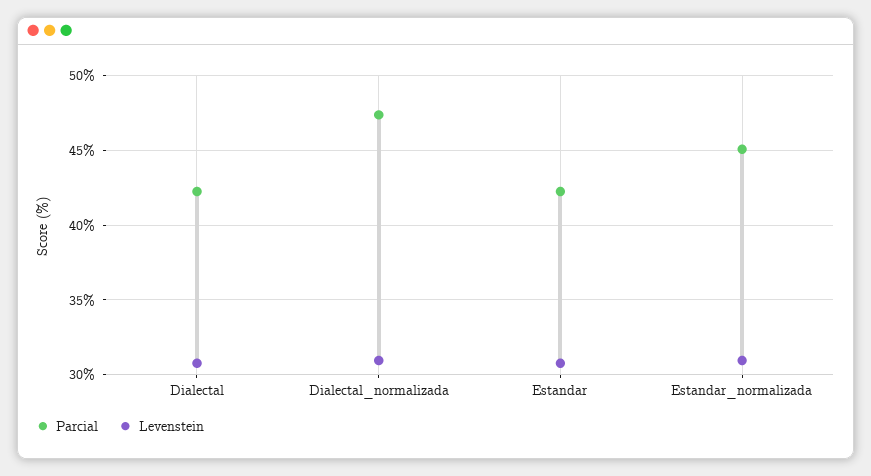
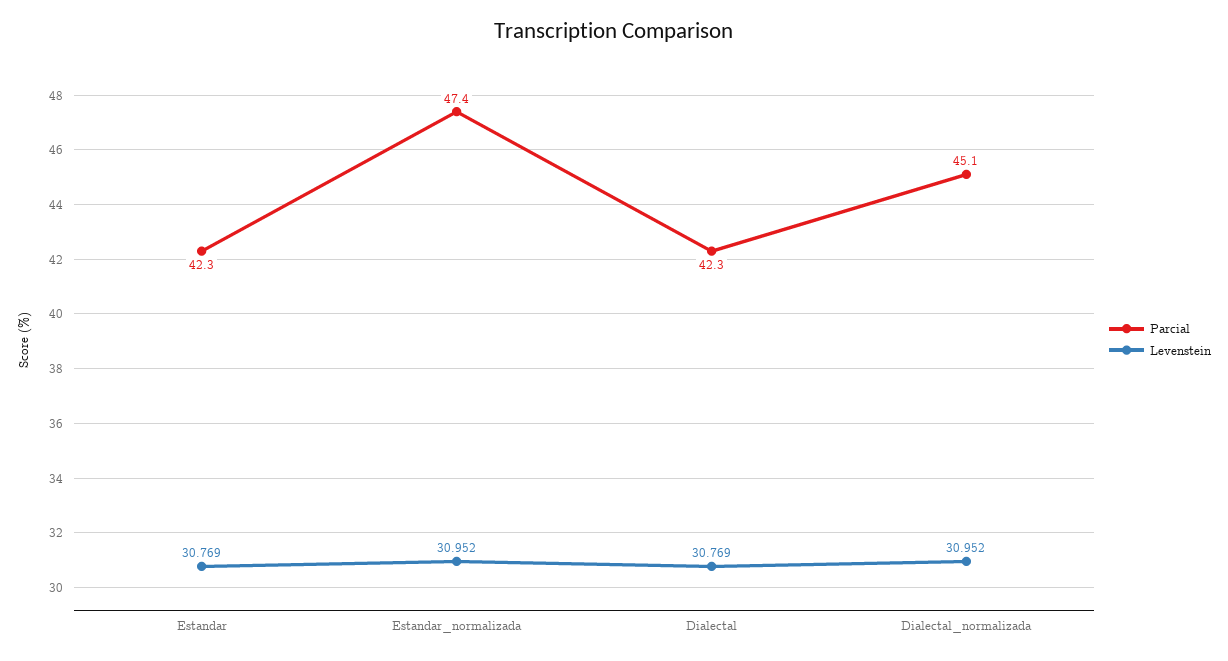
  {
    "Parcial": {
      "Dialectal": 42.3,
-     "Dialectal_normalizada": 47.5,
+     "Dialectal_normalizada": 45.1,
      "Estandar": 42.3,
-     "Estandar_normalizada": 45
+     "Estandar_normalizada": 47.4
    },
    "Levenstein": {
      "Dialectal": 30.769,
      "Dialectal_normalizada": 30.952,
      "Estandar": 30.769,
      "Estandar_normalizada": 30.952
    }
  }

